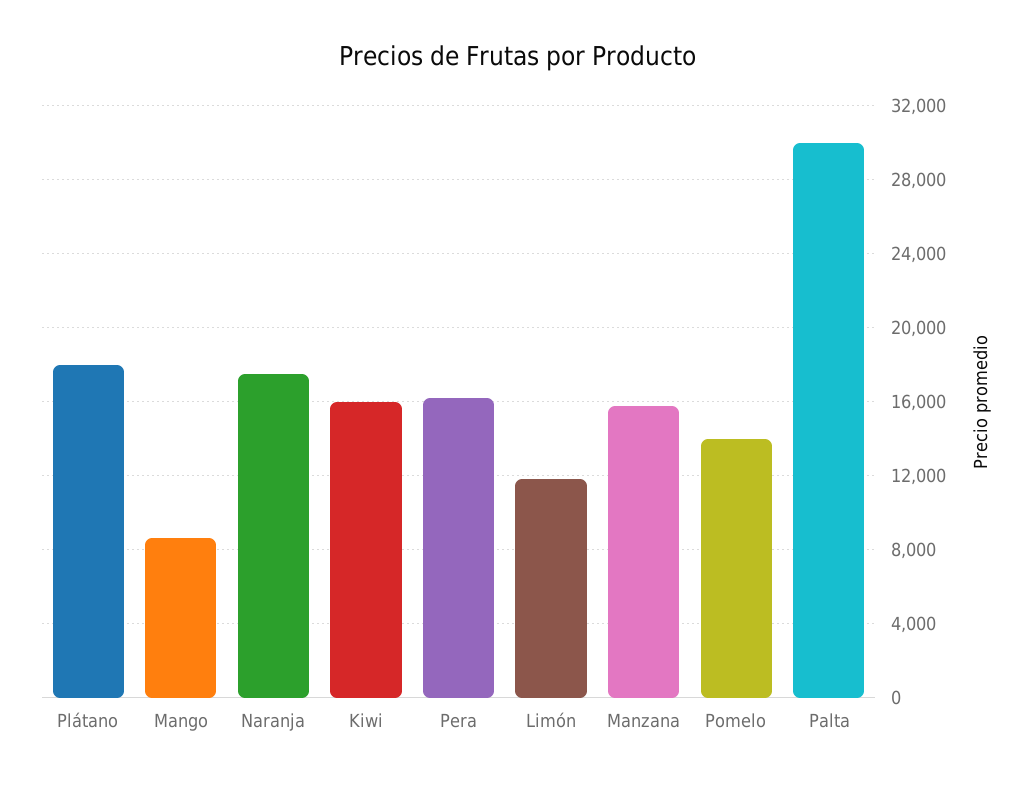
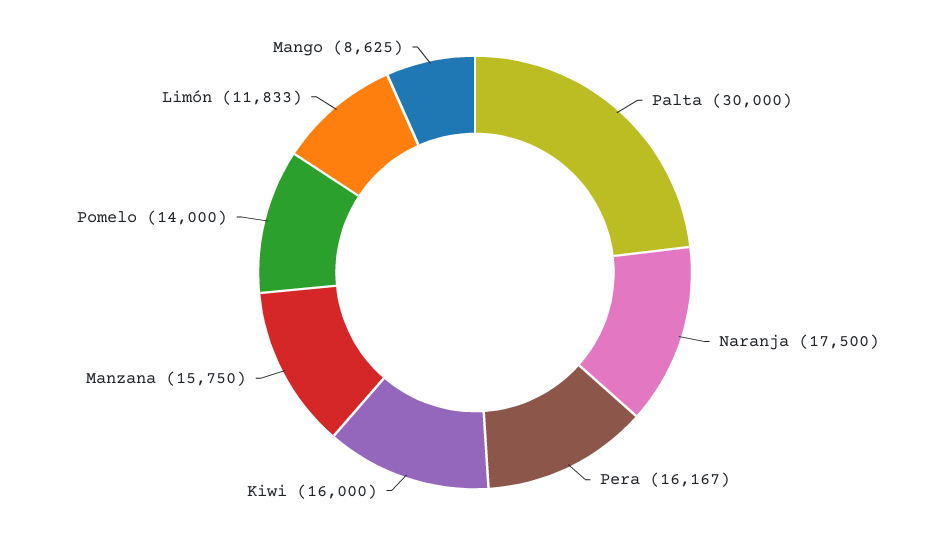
  {
-   "Plátano": 18000,
    "Mango": 8625,
    "Naranja": 17500,
    "Kiwi": 16000,
    "Pera": 16167,
    "Limón": 11833,
    "Manzana": 15750,
    "Pomelo": 14000,
    "Palta": 30000
  }

